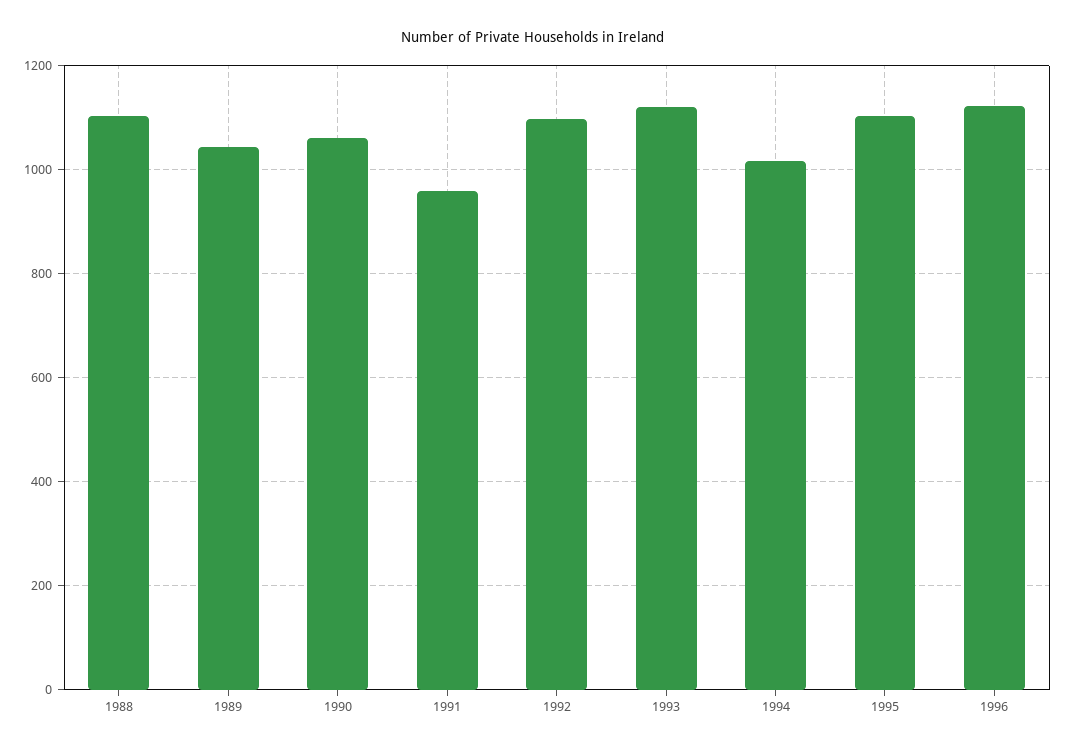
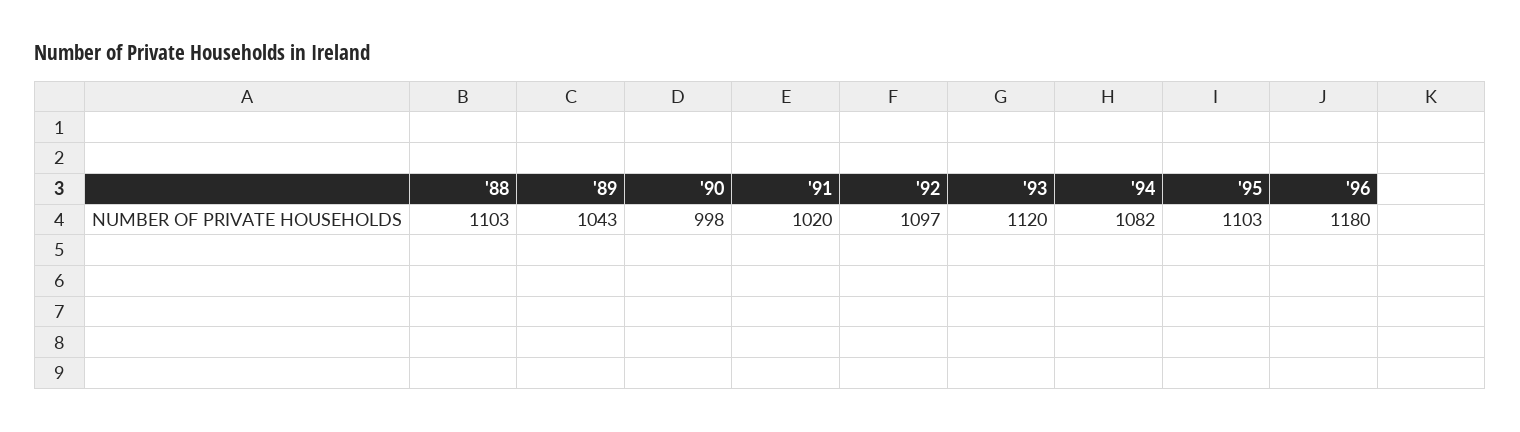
  {
    "1988": 1103,
    "1989": 1043,
-   "1990": 1060,
+   "1990": 998,
-   "1991": 960,
+   "1991": 1020,
    "1992": 1097,
    "1993": 1120,
-   "1994": 1020,
+   "1994": 1082,
    "1995": 1103,
-   "1996": 1120
+   "1996": 1180
  }

